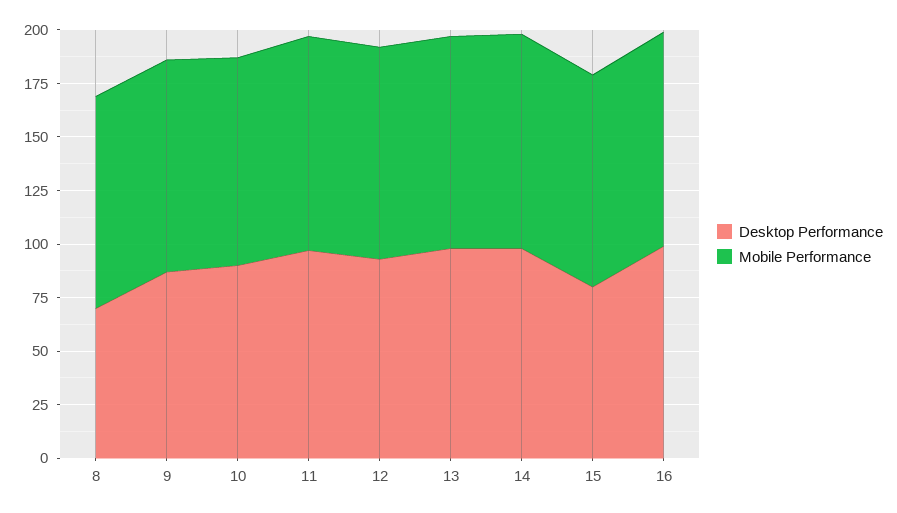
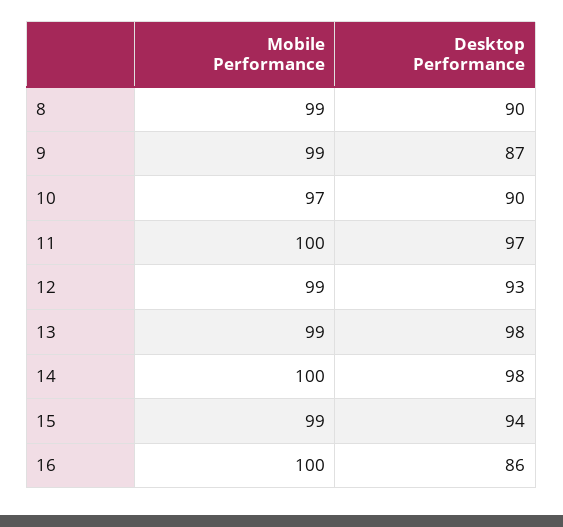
  {
    "Desktop Performance": {
-     "8": 70,
+     "8": 90,
      "9": 87,
      "10": 90,
      "11": 97,
      "12": 93,
      "13": 98,
      "14": 98,
-     "15": 80,
+     "15": 94,
-     "16": 100
+     "16": 86
    },
    "Mobile Performance": {
      "8": 99,
      "9": 99,
      "10": 97,
      "11": 100,
      "12": 99,
      "13": 99,
      "14": 100,
      "15": 99,
      "16": 100
    }
  }

